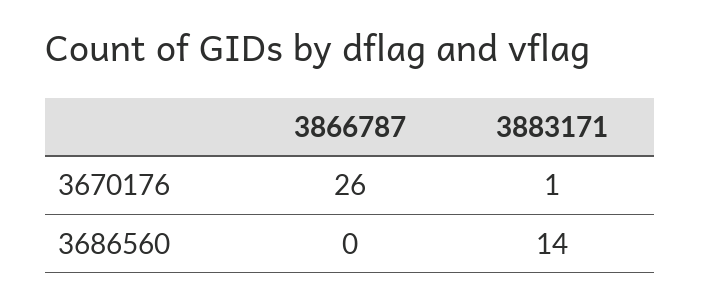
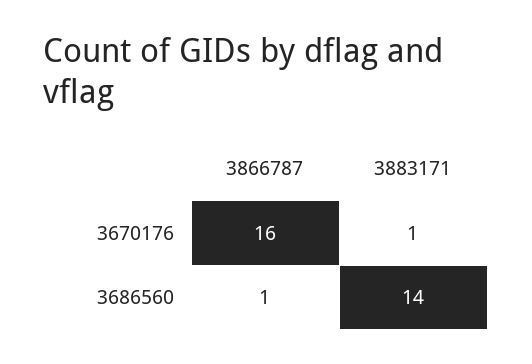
  {
    "3866787": {
-     "3670176": 26,
+     "3670176": 16,
-     "3686560": 0
+     "3686560": 1
    },
    "3883171": {
      "3670176": 1,
      "3686560": 14
    }
  }

